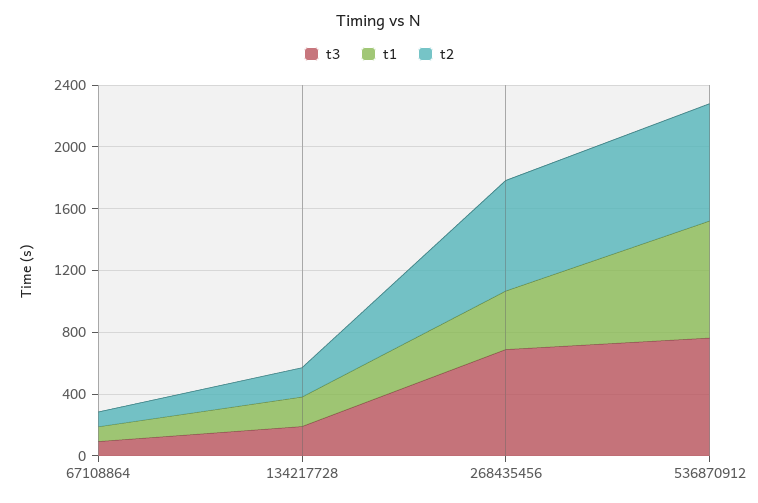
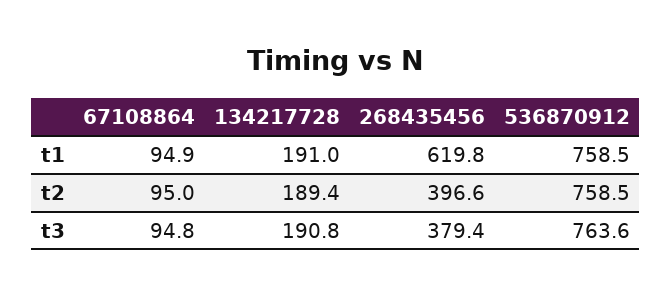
  {
    "t3": {
      "67108864": 94.8,
      "134217728": 190.8,
-     "268435456": 700,
+     "268435456": 379.4,
      "536870912": 763.6
    },
    "t1": {
      "67108864": 94.9,
      "134217728": 191,
-     "268435456": 400,
+     "268435456": 619.8,
      "536870912": 758.5
    },
    "t2": {
      "67108864": 95,
      "134217728": 189.4,
-     "268435456": 700,
+     "268435456": 396.6,
      "536870912": 758.5
    }
  }

